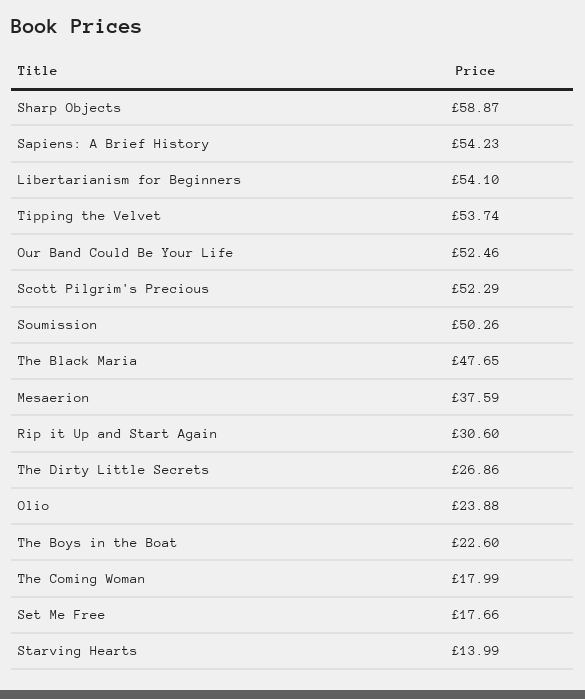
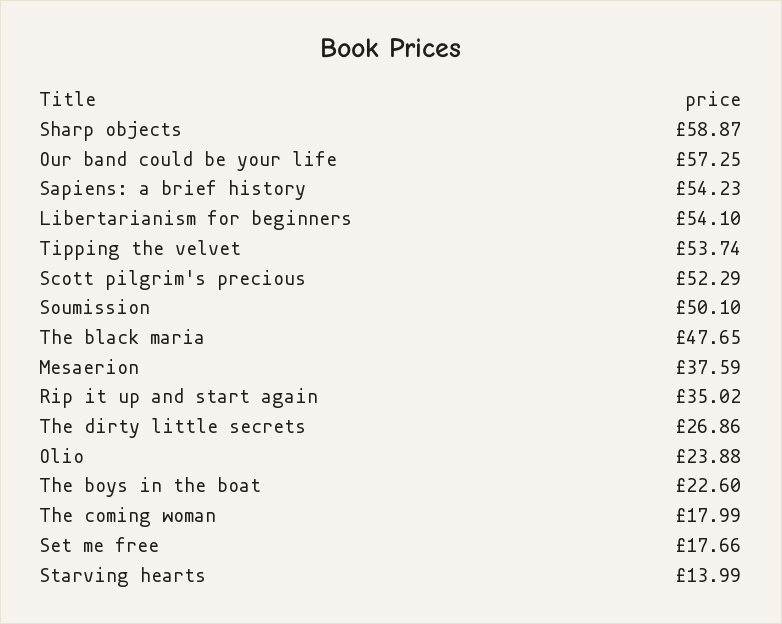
  {
    "Sharp Objects": 58.87,
    "Sapiens: A Brief History": 54.23,
    "Libertarianism for Beginners": 54.1,
    "Tipping the Velvet": 53.74,
-   "Our Band Could Be Your Life": 52.46,
+   "Our Band Could Be Your Life": 57.25,
    "Scott Pilgrim's Precious": 52.29,
-   "Soumission": 50.26,
+   "Soumission": 50.1,
    "The Black Maria": 47.65,
    "Mesaerion": 37.59,
-   "Rip it Up and Start Again": 30.6,
+   "Rip it Up and Start Again": 35.02,
    "The Dirty Little Secrets": 26.86,
    "Olio": 23.88,
    "The Boys in the Boat": 22.6,
    "The Coming Woman": 17.99,
    "Set Me Free": 17.66,
    "Starving Hearts": 13.99
  }

